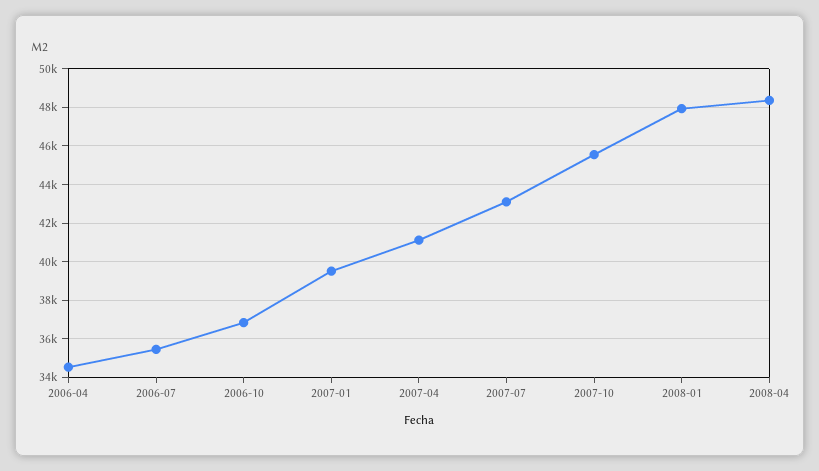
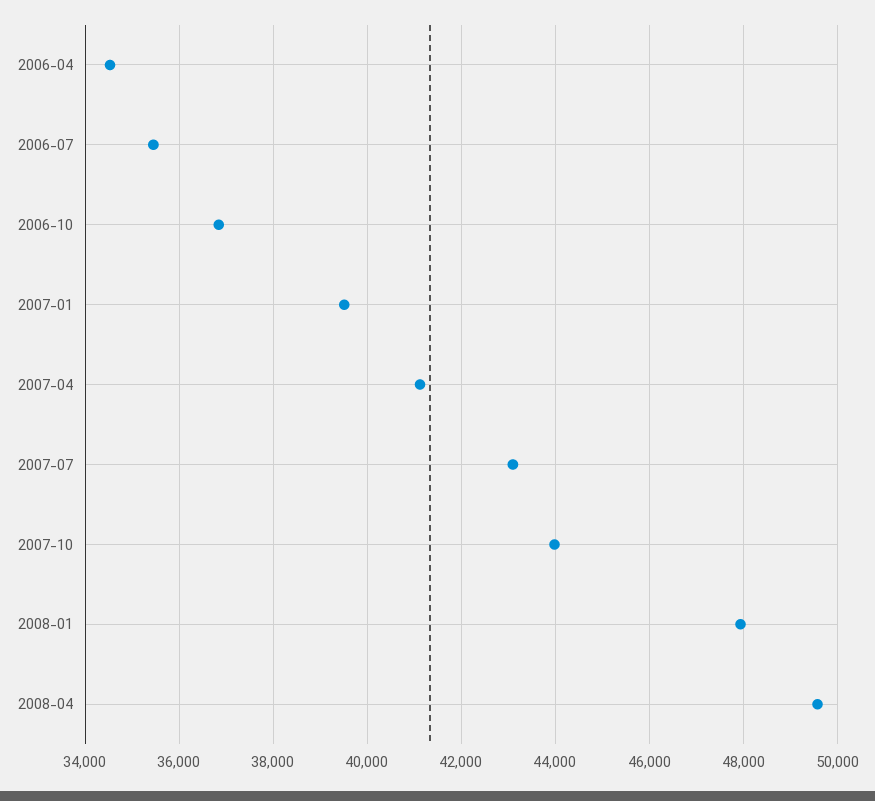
  {
    "2006-04": 34600,
    "2006-07": 35400,
    "2006-10": 36800,
    "2007-01": 39600,
    "2007-04": 41200,
    "2007-07": 43000,
-   "2007-10": 45500,
+   "2007-10": 44000,
    "2008-01": 48000,
-   "2008-04": 48500
+   "2008-04": 49600
  }

